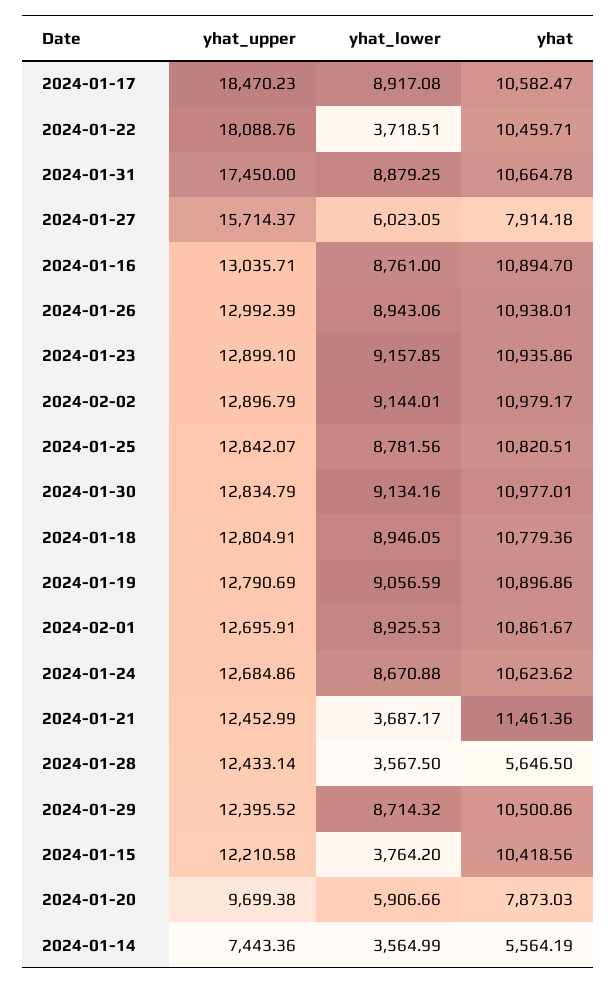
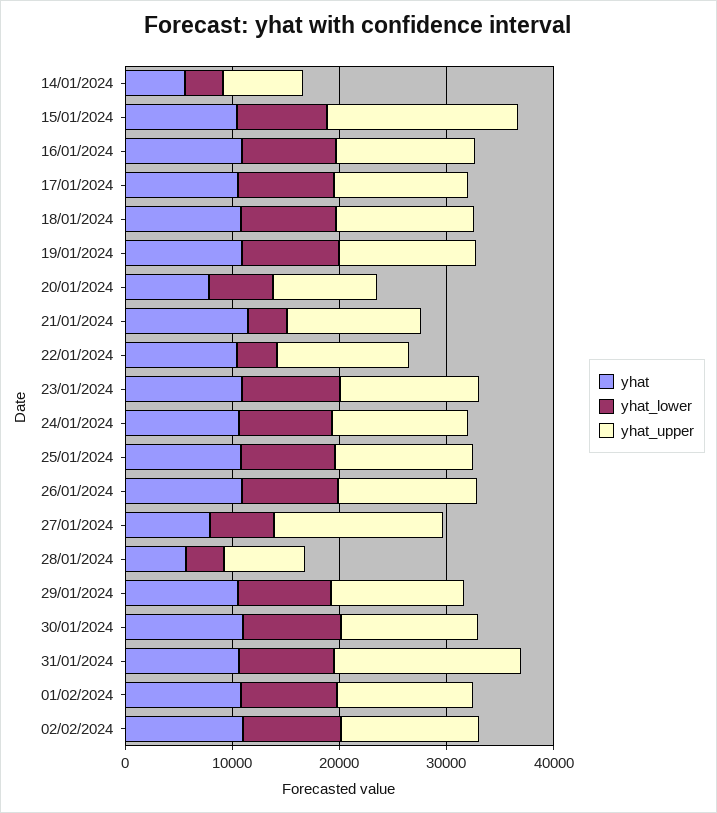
  {
    "yhat_upper": {
-     "2024-01-17": 18470.23,
+     "2024-01-17": 12000,
-     "2024-01-22": 18088.76,
+     "2024-01-22": 12000,
      "2024-01-31": 17450,
      "2024-01-27": 15714.37,
      "2024-01-16": 13035.71,
      "2024-01-26": 12992.39,
      "2024-01-23": 12899.1,
      "2024-02-02": 12896.79,
      "2024-01-25": 12842.07,
      "2024-01-30": 12834.79,
      "2024-01-18": 12804.91,
      "2024-01-19": 12790.69,
      "2024-02-01": 12695.91,
      "2024-01-24": 12684.86,
      "2024-01-21": 12452.99,
-     "2024-01-28": 12433.14,
+     "2024-01-28": 8000,
      "2024-01-29": 12395.52,
-     "2024-01-15": 12210.58,
+     "2024-01-15": 18000,
      "2024-01-20": 9699.38,
      "2024-01-14": 7443.36
    },
    "yhat_lower": {
      "2024-01-17": 8917.08,
      "2024-01-22": 3718.51,
      "2024-01-31": 8879.25,
      "2024-01-27": 6023.05,
      "2024-01-16": 8761,
      "2024-01-26": 8943.06,
      "2024-01-23": 9157.85,
      "2024-02-02": 9144.01,
      "2024-01-25": 8781.56,
      "2024-01-30": 9134.16,
      "2024-01-18": 8946.05,
      "2024-01-19": 9056.59,
      "2024-02-01": 8925.53,
      "2024-01-24": 8670.88,
      "2024-01-21": 3687.17,
      "2024-01-28": 3567.5,
      "2024-01-29": 8714.32,
-     "2024-01-15": 3764.2,
+     "2024-01-15": 8000,
      "2024-01-20": 5906.66,
      "2024-01-14": 3564.99
    },
    "yhat": {
      "2024-01-17": 10582.47,
      "2024-01-22": 10459.71,
      "2024-01-31": 10664.78,
      "2024-01-27": 7914.18,
      "2024-01-16": 10894.7,
      "2024-01-26": 10938.01,
      "2024-01-23": 10935.86,
      "2024-02-02": 10979.17,
      "2024-01-25": 10820.51,
      "2024-01-30": 10977.01,
      "2024-01-18": 10779.36,
      "2024-01-19": 10896.86,
      "2024-02-01": 10861.67,
      "2024-01-24": 10623.62,
      "2024-01-21": 11461.36,
      "2024-01-28": 5646.5,
      "2024-01-29": 10500.86,
      "2024-01-15": 10418.56,
      "2024-01-20": 7873.03,
      "2024-01-14": 5564.19
    }
  }

